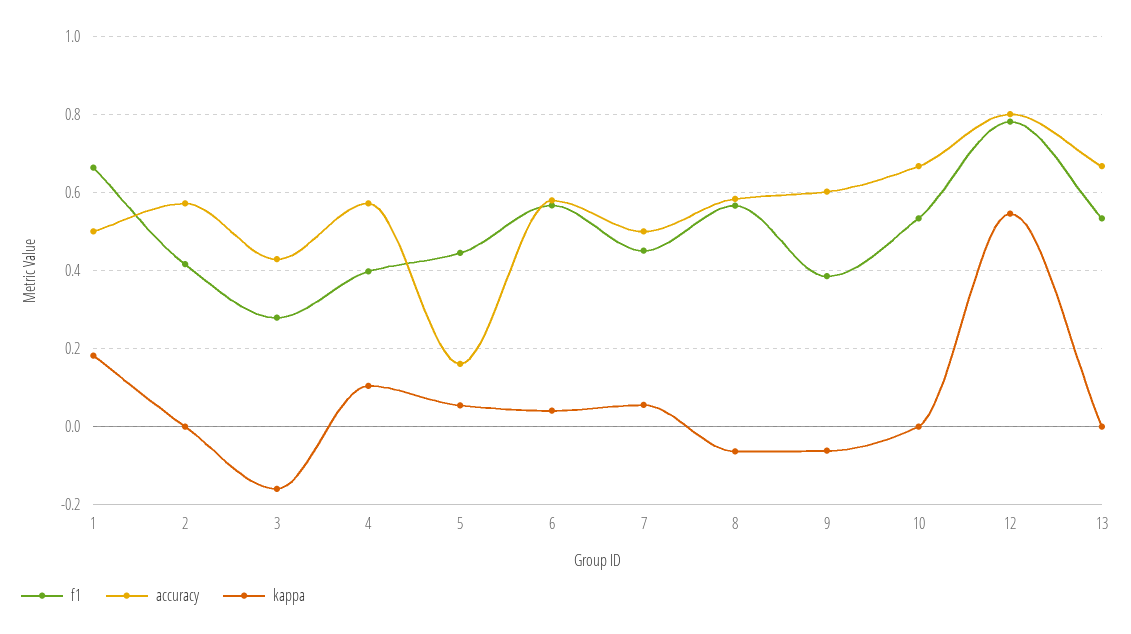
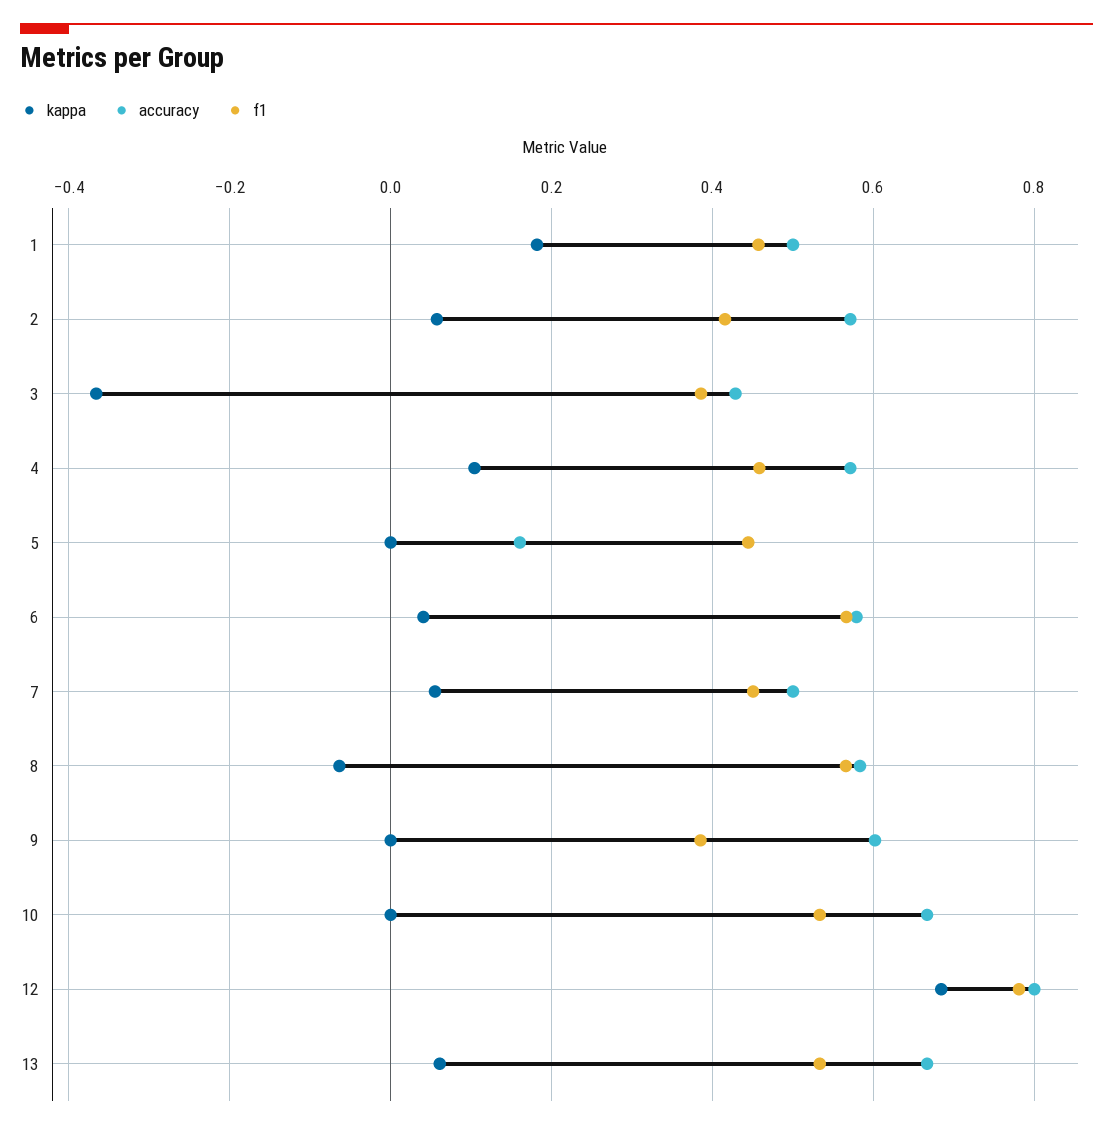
  {
    "f1": {
-     "1": 0.66,
+     "1": 0.46,
      "2": 0.42,
-     "3": 0.28,
+     "3": 0.38,
-     "4": 0.4,
+     "4": 0.46,
      "5": 0.44,
      "6": 0.56,
      "7": 0.46,
      "8": 0.56,
      "9": 0.38,
      "10": 0.54,
      "12": 0.78,
      "13": 0.54
    },
    "accuracy": {
      "1": 0.5,
      "2": 0.58,
      "3": 0.42,
      "4": 0.58,
      "5": 0.16,
      "6": 0.58,
      "7": 0.5,
      "8": 0.58,
      "9": 0.6,
      "10": 0.66,
      "12": 0.8,
      "13": 0.66
    },
    "kappa": {
      "1": 0.18,
-     "2": 0,
+     "2": 0.06,
-     "3": -0.16,
+     "3": -0.36,
      "4": 0.1,
-     "5": 0.06,
+     "5": 0,
      "6": 0.04,
      "7": 0.06,
      "8": -0.06,
-     "9": -0.06,
+     "9": 0,
      "10": 0,
-     "12": 0.54,
+     "12": 0.68,
-     "13": 0
+     "13": 0.06
    }
  }

